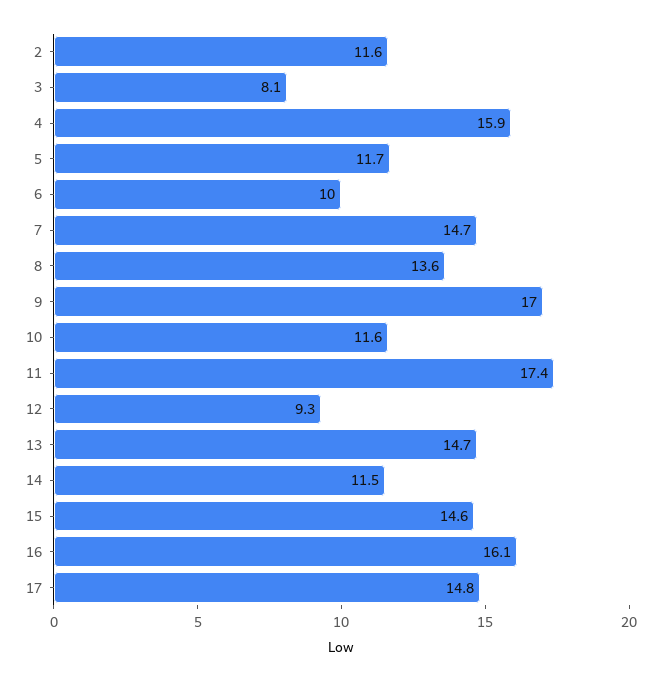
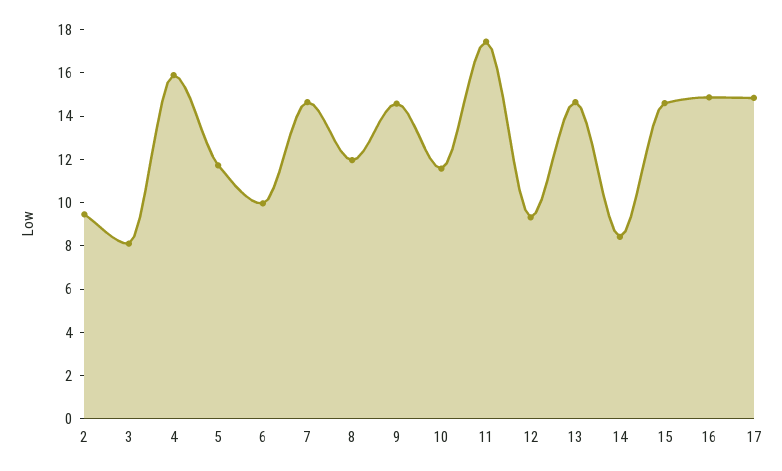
  {
-   "2": 11.6,
+   "2": 9.5,
    "3": 8.1,
    "4": 15.9,
    "5": 11.7,
    "6": 10,
    "7": 14.7,
-   "8": 13.6,
+   "8": 12,
-   "9": 17,
+   "9": 14.5,
    "10": 11.6,
    "11": 17.4,
    "12": 9.3,
    "13": 14.7,
-   "14": 11.5,
+   "14": 8.5,
    "15": 14.6,
-   "16": 16.1,
+   "16": 15,
    "17": 14.8
  }

